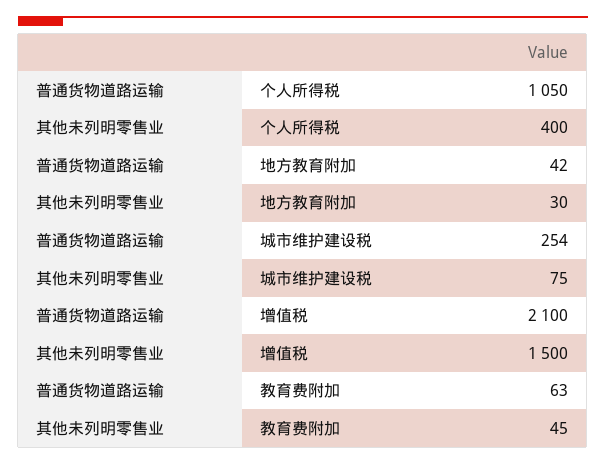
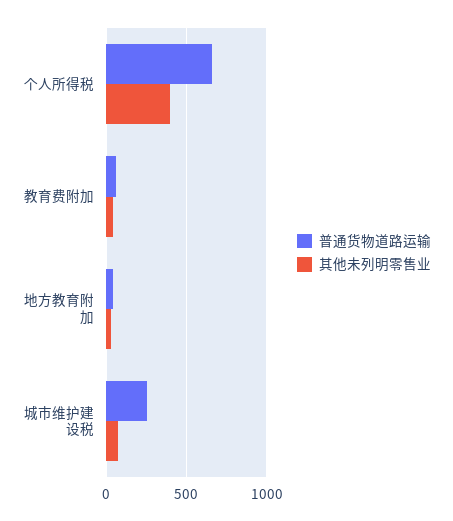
  {
    "普通货物道路运输": {
-     "个人所得税": 1050,
+     "个人所得税": 650,
      "地方教育附加": 42,
      "城市维护建设税": 254,
-     "增值税": 2100,
      "教育费附加": 63
    },
    "其他未列明零售业": {
      "个人所得税": 400,
      "地方教育附加": 30,
      "城市维护建设税": 75,
-     "增值税": 1500,
      "教育费附加": 45
    }
  }

